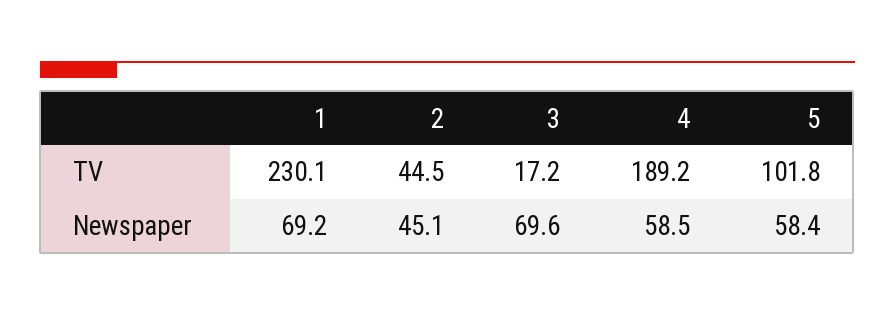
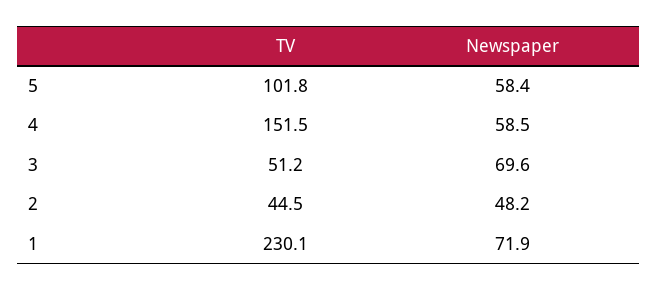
  {
    "1": {
      "TV": 230.1,
-     "Newspaper": 69.2
+     "Newspaper": 71.9
    },
    "2": {
      "TV": 44.5,
-     "Newspaper": 45.1
+     "Newspaper": 48.2
    },
    "3": {
-     "TV": 17.2,
+     "TV": 51.2,
      "Newspaper": 69.6
    },
    "4": {
-     "TV": 189.2,
+     "TV": 151.5,
      "Newspaper": 58.5
    },
    "5": {
      "TV": 101.8,
      "Newspaper": 58.4
    }
  }

